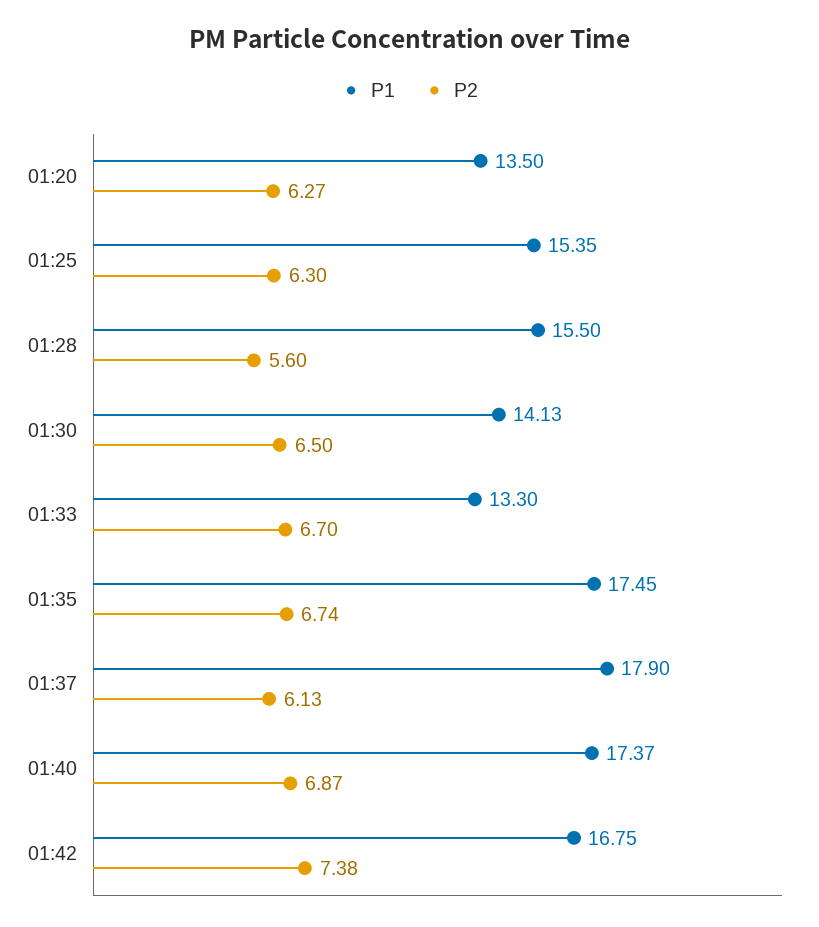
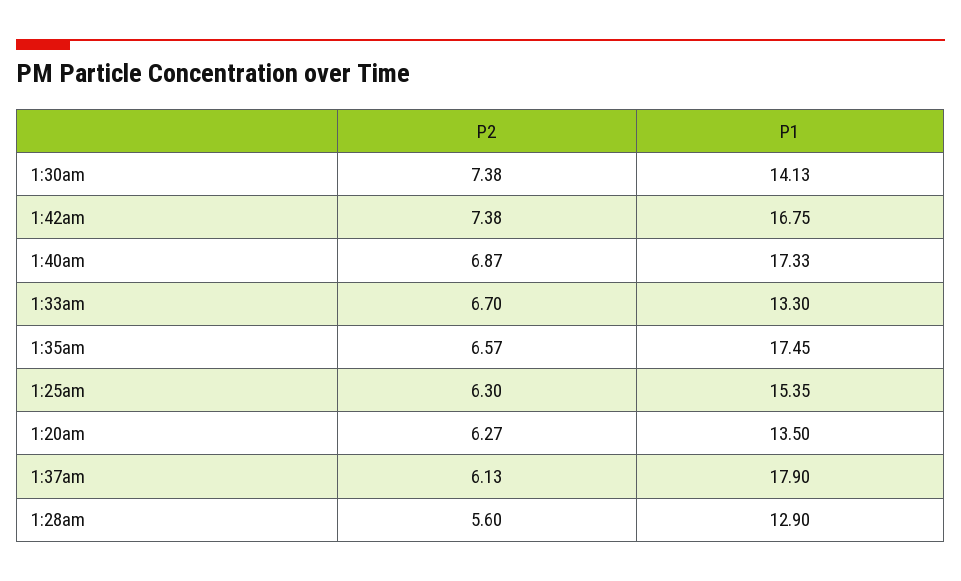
  {
    "P1": {
      "01:20": 13.5,
      "01:25": 15.35,
-     "01:28": 15.5,
+     "01:28": 12.9,
      "01:30": 14.13,
      "01:33": 13.3,
      "01:35": 17.45,
      "01:37": 17.9,
-     "01:40": 17.37,
+     "01:40": 17.33,
      "01:42": 16.75
    },
    "P2": {
      "01:20": 6.27,
      "01:25": 6.3,
      "01:28": 5.6,
-     "01:30": 6.5,
+     "01:30": 7.38,
      "01:33": 6.7,
-     "01:35": 6.74,
+     "01:35": 6.57,
      "01:37": 6.13,
      "01:40": 6.87,
      "01:42": 7.38
    }
  }

